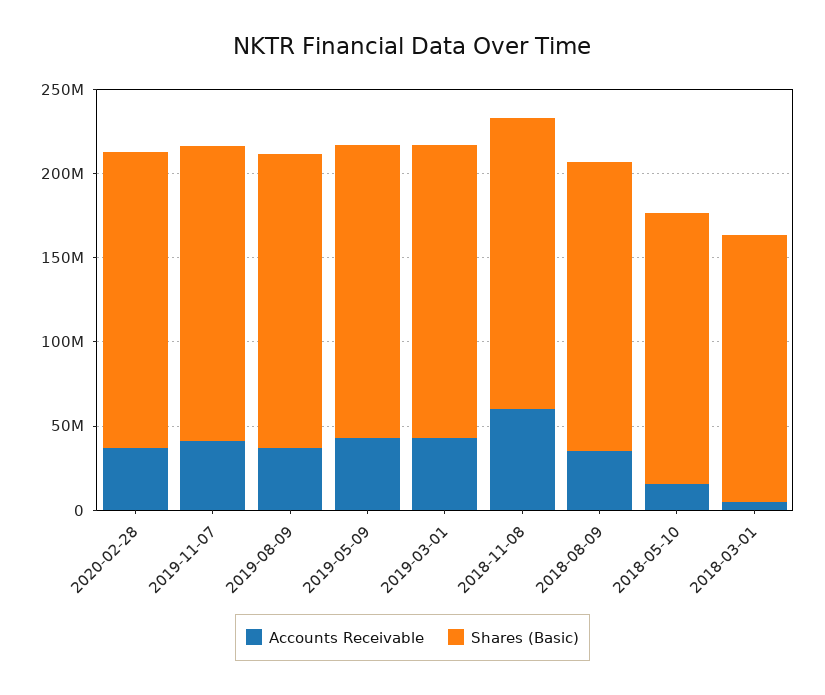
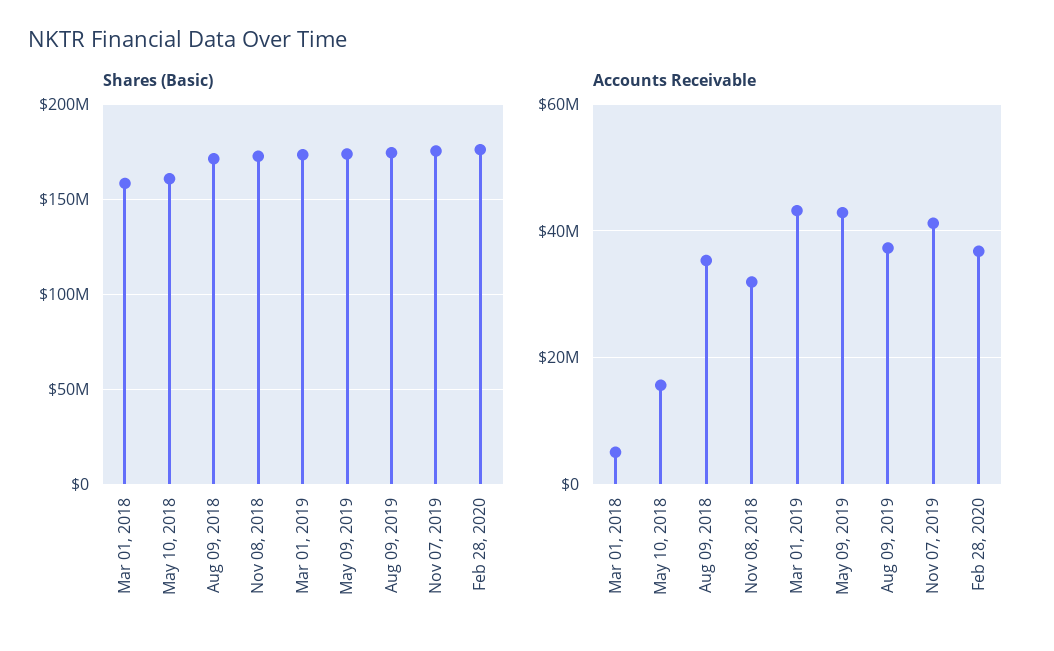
  {
    "Accounts Receivable": {
      "2020-02-28": 36000000,
      "2019-11-07": 42000000,
      "2019-08-09": 38000000,
      "2019-05-09": 42000000,
      "2019-03-01": 44000000,
-     "2018-11-08": 60000000,
+     "2018-11-08": 32000000,
      "2018-08-09": 36000000,
      "2018-05-10": 16000000,
      "2018-03-01": 6000000
    },
    "Shares (Basic)": {
      "2020-02-28": 175000000,
      "2019-11-07": 175000000,
      "2019-08-09": 175000000,
      "2019-05-09": 175000000,
      "2019-03-01": 175000000,
      "2018-11-08": 175000000,
      "2018-08-09": 170000000,
      "2018-05-10": 160000000,
      "2018-03-01": 160000000
    }
  }

